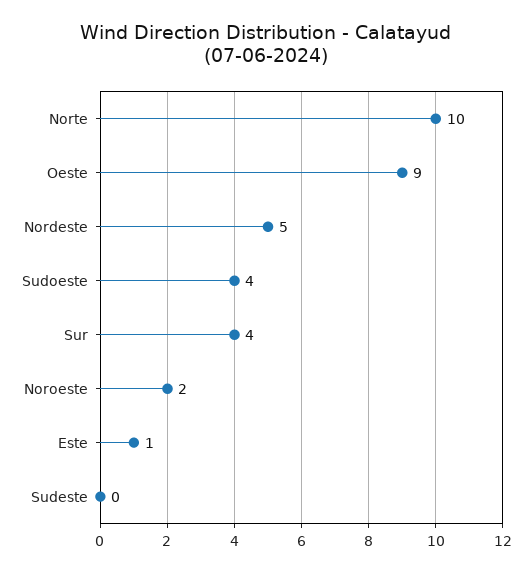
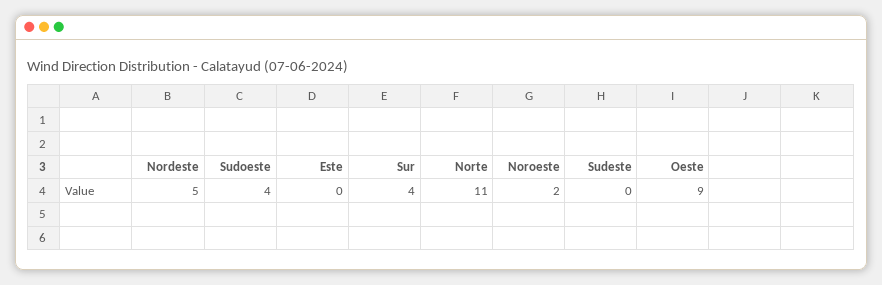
  {
-   "Norte": 10,
+   "Norte": 11,
    "Oeste": 9,
    "Nordeste": 5,
    "Sudoeste": 4,
    "Sur": 4,
    "Noroeste": 2,
-   "Este": 1,
+   "Este": 0,
    "Sudeste": 0
  }

